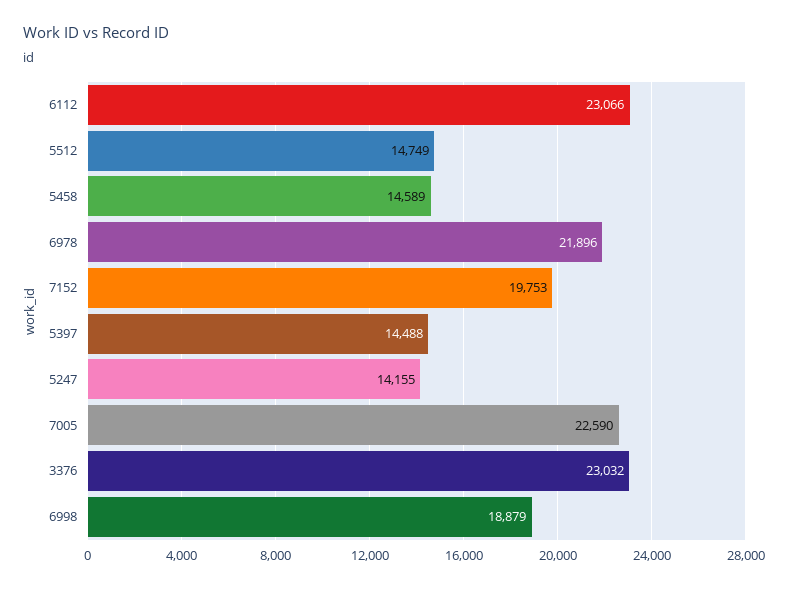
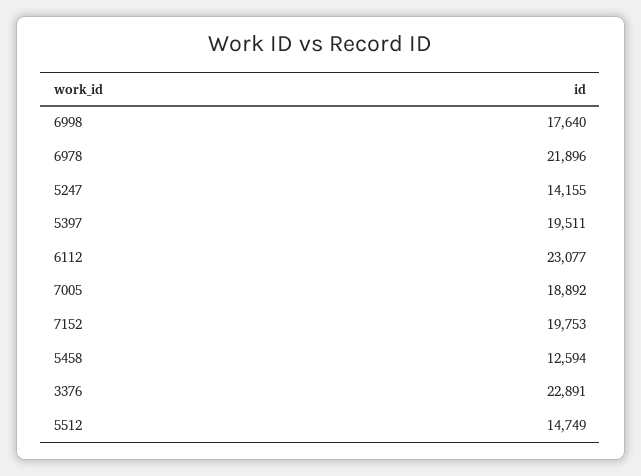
  {
-   "6112": 23066,
+   "6112": 23077,
    "5512": 14749,
-   "5458": 14589,
+   "5458": 12594,
    "6978": 21896,
    "7152": 19753,
-   "5397": 14488,
+   "5397": 19511,
    "5247": 14155,
-   "7005": 22590,
+   "7005": 18892,
-   "3376": 23032,
+   "3376": 22891,
-   "6998": 18879
+   "6998": 17640
  }

